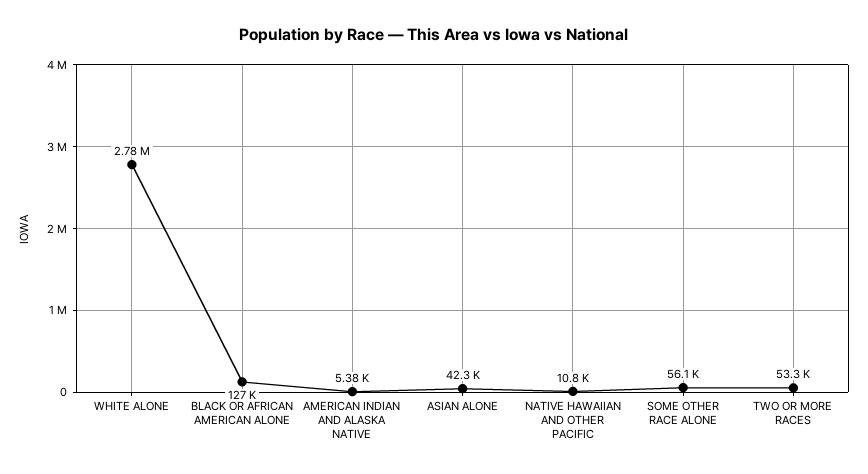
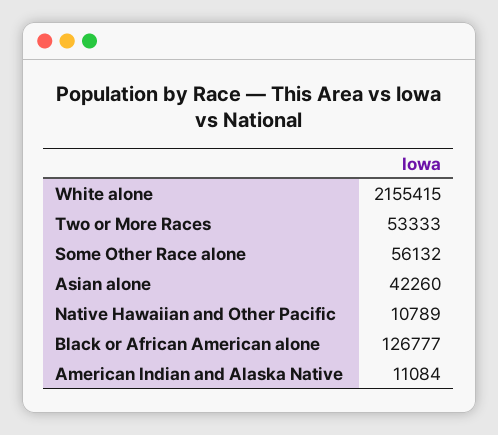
  {
-   "WHITE ALONE": 2780000,
+   "WHITE ALONE": 2155415,
    "BLACK OR AFRICAN AMERICAN ALONE": 126777,
-   "AMERICAN INDIAN AND ALASKA NATIVE": 5380,
+   "AMERICAN INDIAN AND ALASKA NATIVE": 11084,
    "ASIAN ALONE": 42260,
    "NATIVE HAWAIIAN AND OTHER PACIFIC": 10789,
    "SOME OTHER RACE ALONE": 56132,
    "TWO OR MORE RACES": 53333
  }

